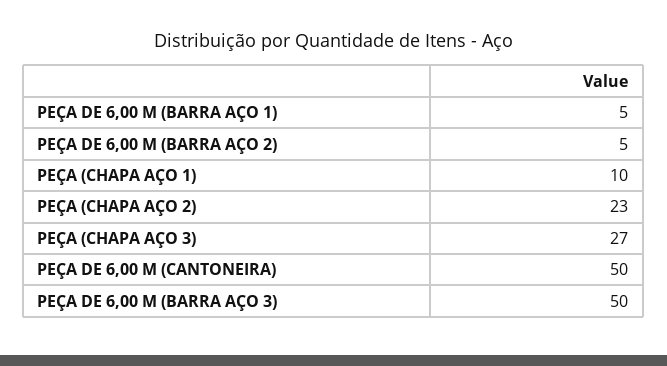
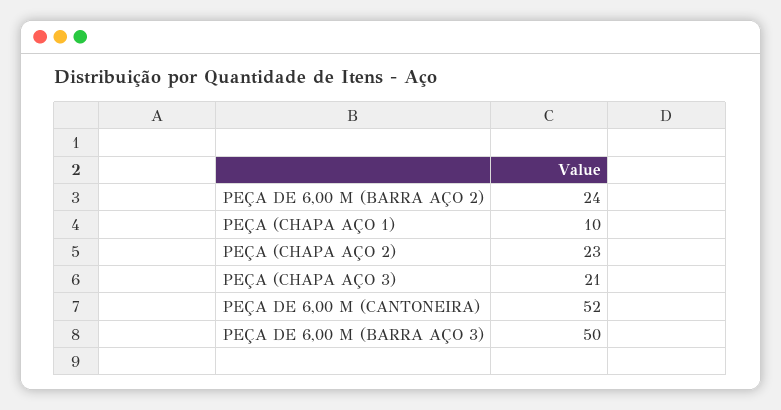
  {
-   "PEÇA DE 6,00 M (BARRA AÇO 1)": 5,
-   "PEÇA DE 6,00 M (BARRA AÇO 2)": 5,
+   "PEÇA DE 6,00 M (BARRA AÇO 2)": 24,
    "PEÇA (CHAPA AÇO 1)": 10,
    "PEÇA (CHAPA AÇO 2)": 23,
-   "PEÇA (CHAPA AÇO 3)": 27,
+   "PEÇA (CHAPA AÇO 3)": 21,
-   "PEÇA DE 6,00 M (CANTONEIRA)": 50,
+   "PEÇA DE 6,00 M (CANTONEIRA)": 52,
    "PEÇA DE 6,00 M (BARRA AÇO 3)": 50
  }

